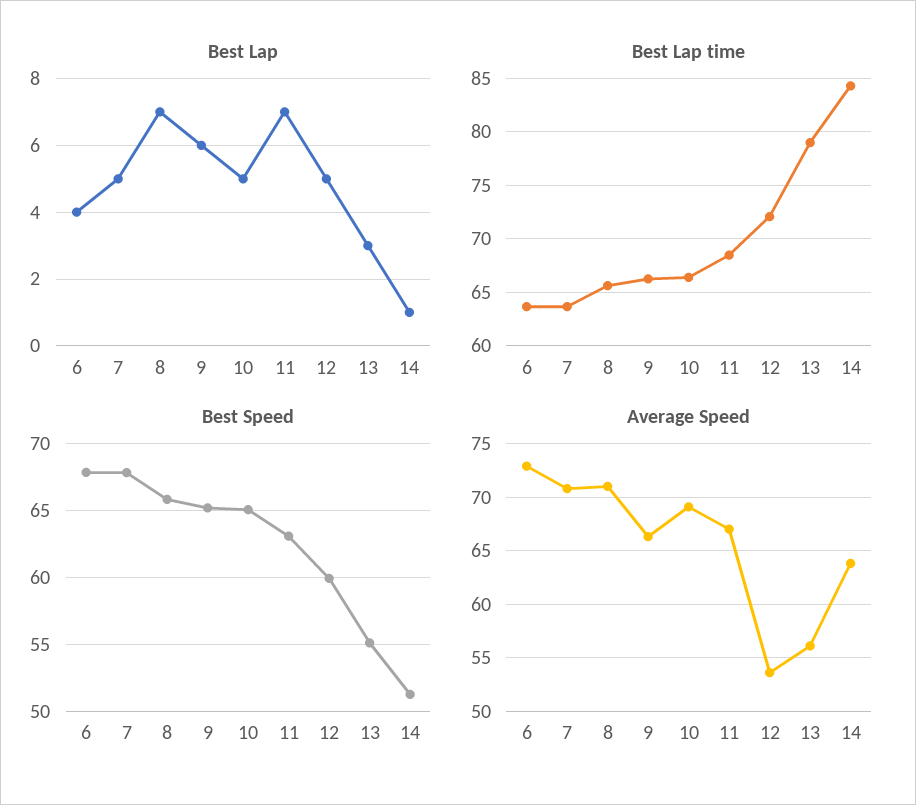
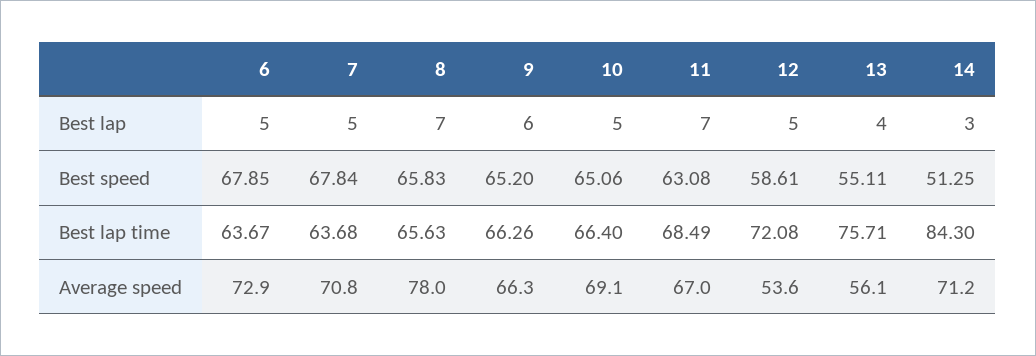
  {
    "Best Lap": {
-     "6": 4,
+     "6": 5,
      "7": 5,
      "8": 7,
      "9": 6,
      "10": 5,
      "11": 7,
      "12": 5,
-     "13": 3,
+     "13": 4,
-     "14": 1
+     "14": 3
    },
    "Best Lap time": {
      "6": 63.67,
      "7": 63.68,
      "8": 65.63,
      "9": 66.26,
      "10": 66.4,
      "11": 68.49,
      "12": 72.08,
-     "13": 79,
+     "13": 75.71,
      "14": 84.3
    },
    "Best Speed": {
      "6": 67.85,
      "7": 67.84,
      "8": 65.83,
      "9": 65.2,
      "10": 65.06,
      "11": 63.08,
-     "12": 60,
+     "12": 58.61,
      "13": 55.11,
      "14": 51.25
    },
    "Average Speed": {
      "6": 72.9,
      "7": 70.8,
-     "8": 71,
+     "8": 78,
      "9": 66.3,
      "10": 69.1,
      "11": 67,
      "12": 53.6,
      "13": 56.1,
-     "14": 64
+     "14": 71.2
    }
  }

